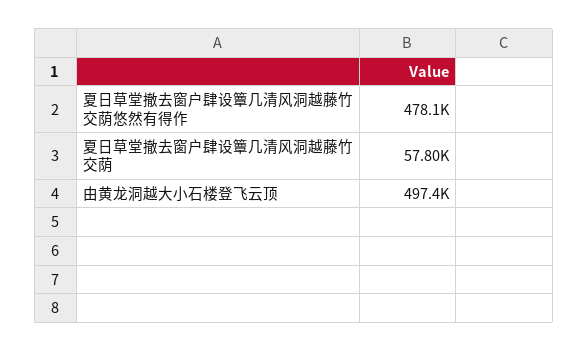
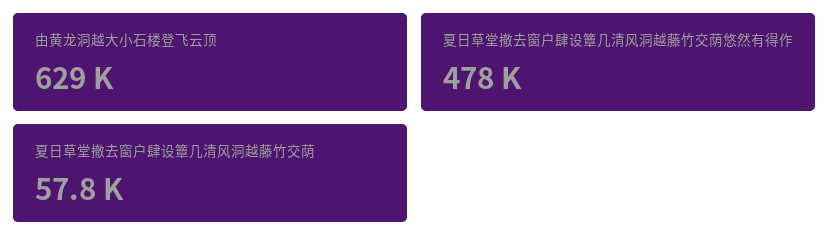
  {
    "夏日草堂撤去窗户肆设簟几清风洞越藤竹交荫悠然有得作": 478100,
    "夏日草堂撤去窗户肆设簟几清风洞越藤竹交荫": 57800,
-   "由黄龙洞越大小石楼登飞云顶": 497400
+   "由黄龙洞越大小石楼登飞云顶": 629000
  }

